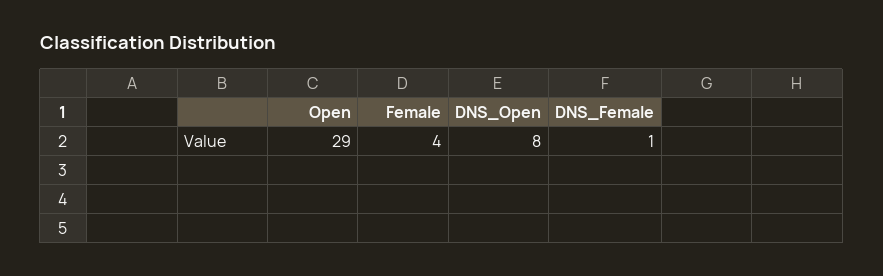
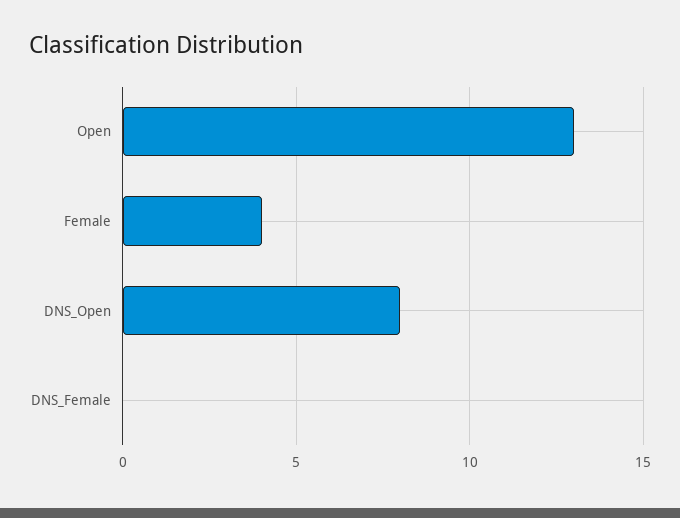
  {
-   "Open": 29,
+   "Open": 13,
    "Female": 4,
    "DNS_Open": 8,
-   "DNS_Female": 1
+   "DNS_Female": 0
  }

